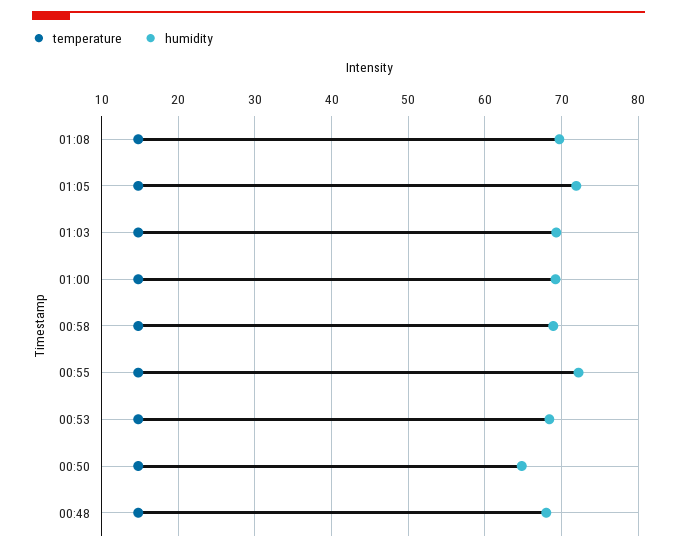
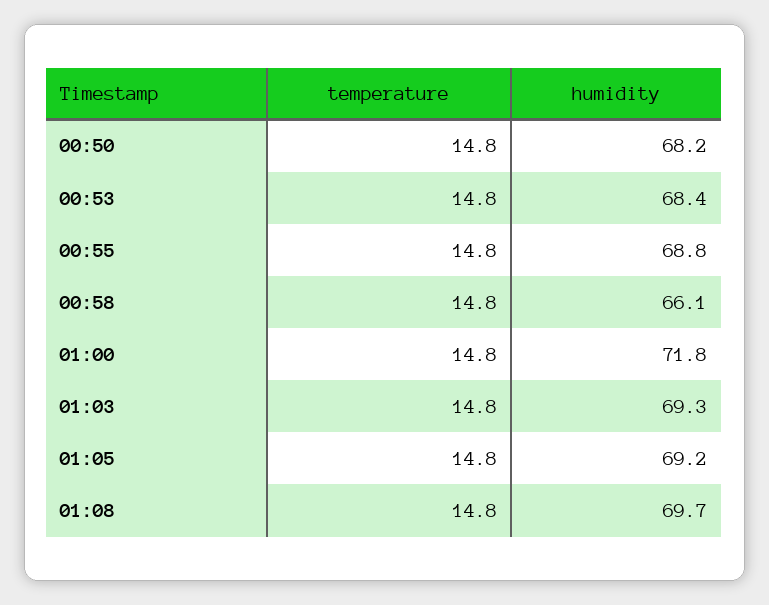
  {
    "temperature": {
      "01:08": 14.8,
      "01:05": 14.8,
      "01:03": 14.8,
      "01:00": 14.8,
      "00:58": 14.8,
      "00:55": 14.8,
      "00:53": 14.8,
-     "00:50": 14.8,
+     "00:50": 14.8
-     "00:48": 15
    },
    "humidity": {
      "01:08": 69.7,
-     "01:05": 72,
+     "01:05": 69.2,
      "01:03": 69.3,
-     "01:00": 69,
+     "01:00": 71.8,
-     "00:58": 69,
+     "00:58": 66.1,
-     "00:55": 72,
+     "00:55": 68.8,
      "00:53": 68.4,
-     "00:50": 65,
+     "00:50": 68.2
-     "00:48": 68
    }
  }

